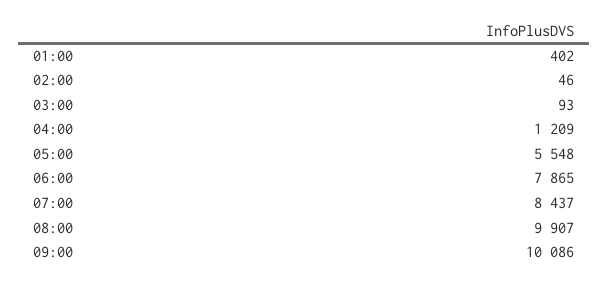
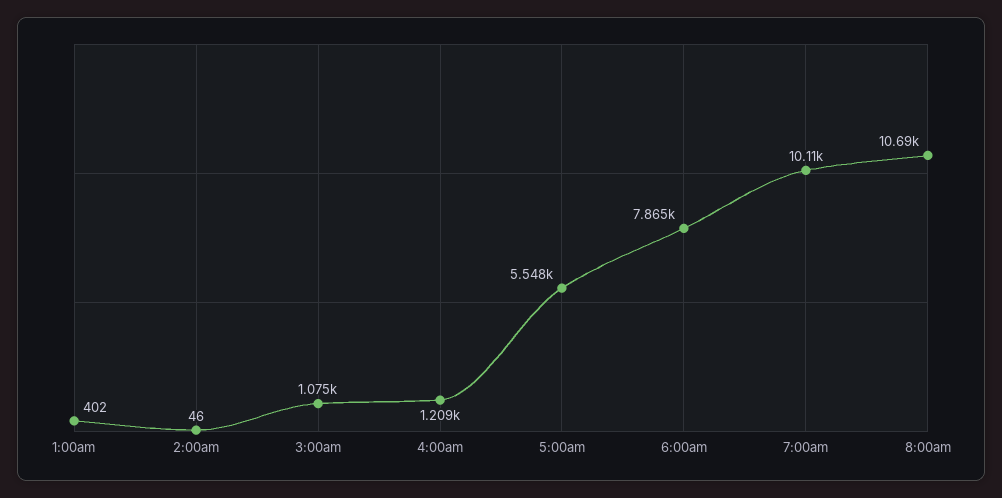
  {
    "01:00": 402,
    "02:00": 46,
-   "03:00": 93,
+   "03:00": 1075,
    "04:00": 1209,
    "05:00": 5548,
    "06:00": 7865,
-   "07:00": 8437,
+   "07:00": 10110,
-   "08:00": 9907,
+   "08:00": 10690
-   "09:00": 10086
  }

